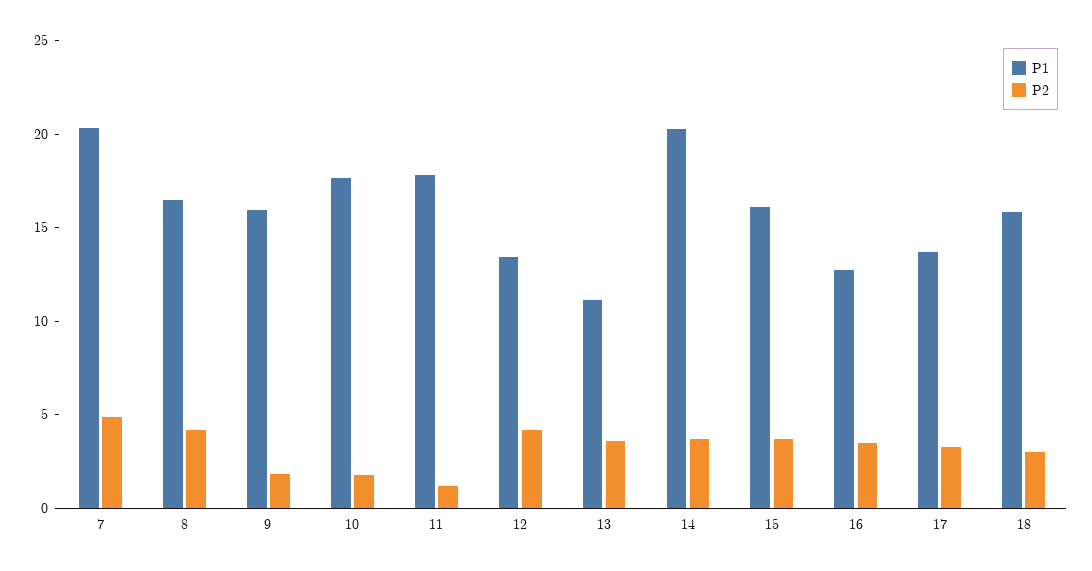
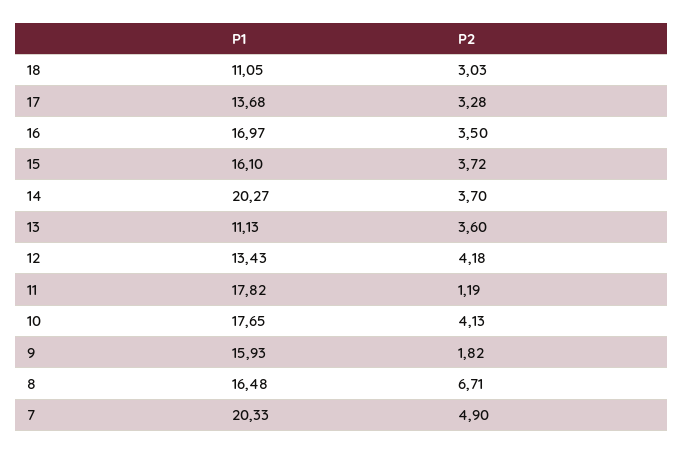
  {
    "P1": {
      "7": 20.33,
      "8": 16.48,
      "9": 15.93,
      "10": 17.65,
      "11": 17.82,
      "12": 13.43,
      "13": 11.13,
      "14": 20.27,
      "15": 16.1,
-     "16": 13,
+     "16": 16.97,
      "17": 13.68,
-     "18": 16
+     "18": 11.05
    },
    "P2": {
      "7": 4.9,
-     "8": 4,
+     "8": 6.71,
      "9": 1.82,
-     "10": 2,
+     "10": 4.13,
      "11": 1.19,
      "12": 4.18,
      "13": 3.6,
      "14": 3.7,
      "15": 3.72,
      "16": 3.5,
      "17": 3.28,
      "18": 3.03
    }
  }

